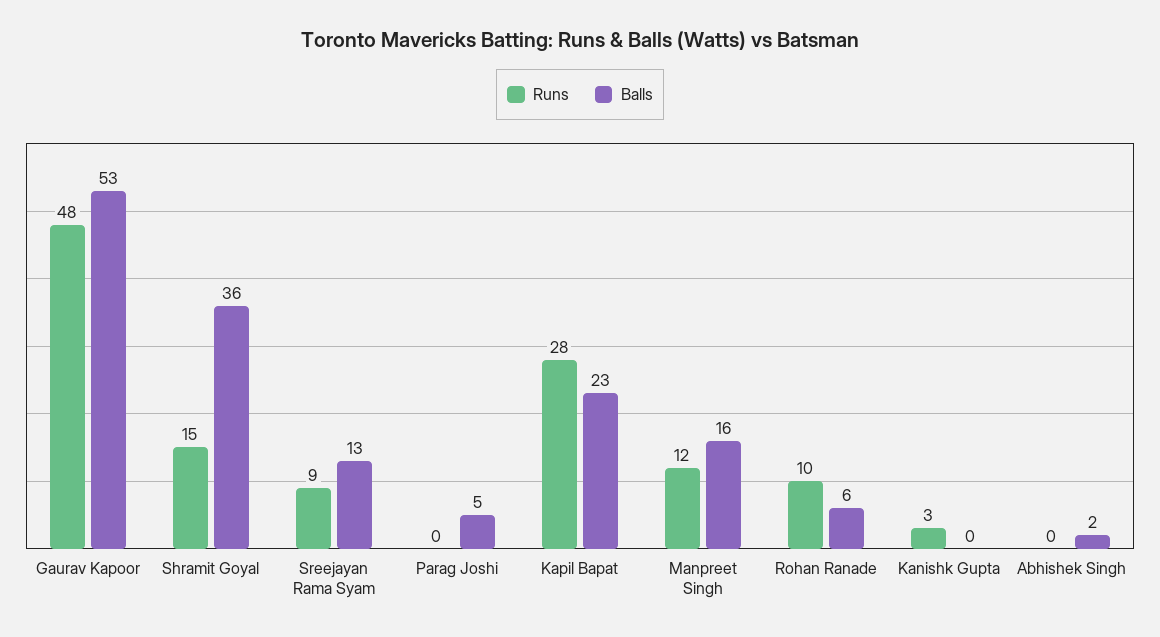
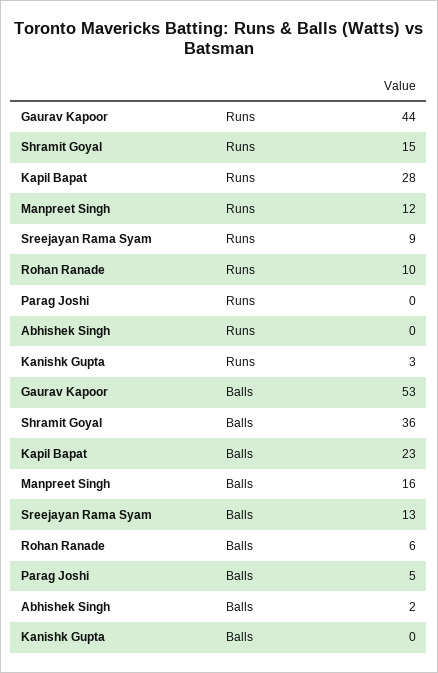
  {
    "Runs": {
-     "Gaurav Kapoor": 48,
+     "Gaurav Kapoor": 44,
      "Shramit Goyal": 15,
      "Sreejayan Rama Syam": 9,
      "Parag Joshi": 0,
      "Kapil Bapat": 28,
      "Manpreet Singh": 12,
      "Rohan Ranade": 10,
      "Kanishk Gupta": 3,
      "Abhishek Singh": 0
    },
    "Balls": {
      "Gaurav Kapoor": 53,
      "Shramit Goyal": 36,
      "Sreejayan Rama Syam": 13,
      "Parag Joshi": 5,
      "Kapil Bapat": 23,
      "Manpreet Singh": 16,
      "Rohan Ranade": 6,
      "Kanishk Gupta": 0,
      "Abhishek Singh": 2
    }
  }

